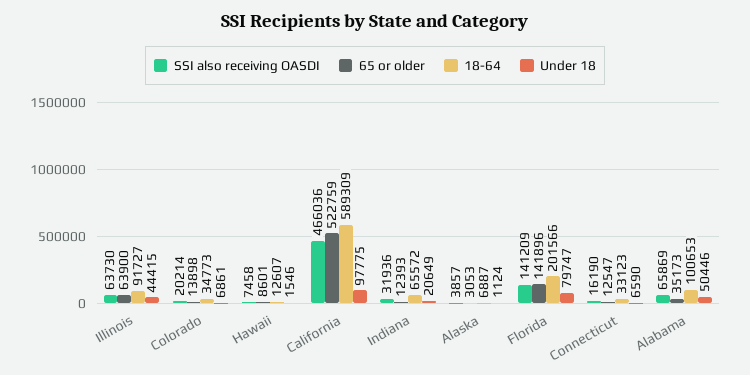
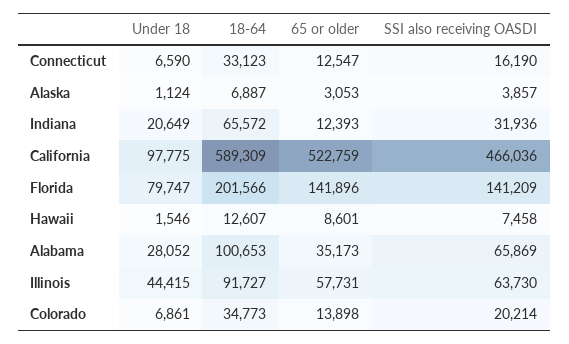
  {
    "SSI also receiving OASDI": {
      "Illinois": 63730,
      "Colorado": 20214,
      "Hawaii": 7458,
      "California": 466036,
      "Indiana": 31936,
      "Alaska": 3857,
      "Florida": 141209,
      "Connecticut": 16190,
      "Alabama": 65869
    },
    "65 or older": {
-     "Illinois": 63900,
+     "Illinois": 57731,
      "Colorado": 13898,
      "Hawaii": 8601,
      "California": 522759,
      "Indiana": 12393,
      "Alaska": 3053,
      "Florida": 141896,
      "Connecticut": 12547,
      "Alabama": 35173
    },
    "18-64": {
      "Illinois": 91727,
      "Colorado": 34773,
      "Hawaii": 12607,
      "California": 589309,
      "Indiana": 65572,
      "Alaska": 6887,
      "Florida": 201566,
      "Connecticut": 33123,
      "Alabama": 100653
    },
    "Under 18": {
      "Illinois": 44415,
      "Colorado": 6861,
      "Hawaii": 1546,
      "California": 97775,
      "Indiana": 20649,
      "Alaska": 1124,
      "Florida": 79747,
      "Connecticut": 6590,
-     "Alabama": 50446
+     "Alabama": 28052
    }
  }

